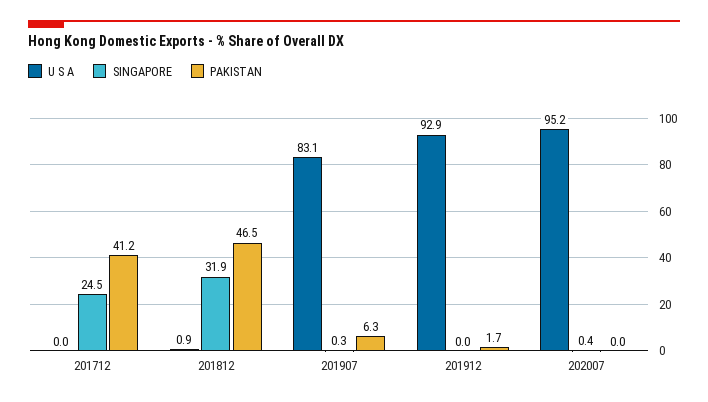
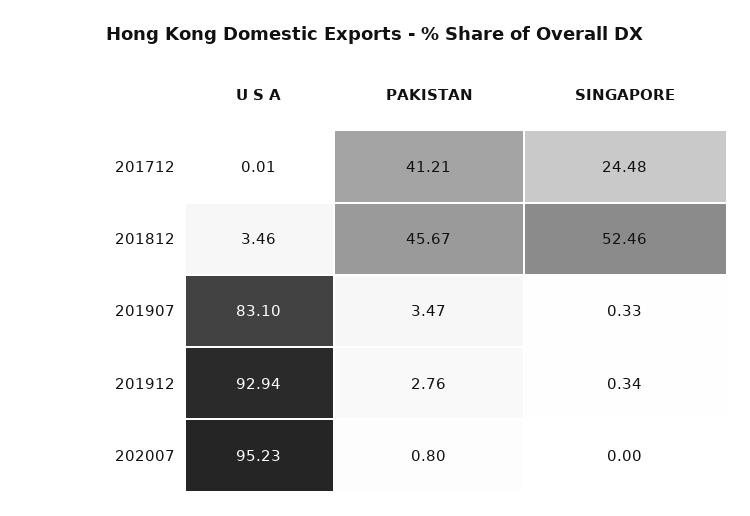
  {
    "U S A": {
      "201712": 0.01,
-     "201812": 0.9,
+     "201812": 3.46,
      "201907": 83.1,
      "201912": 92.94,
      "202007": 95.23
    },
    "SINGAPORE": {
      "201712": 24.48,
-     "201812": 31.9,
+     "201812": 52.46,
      "201907": 0.33,
-     "201912": 0,
+     "201912": 0.34,
-     "202007": 0.4
+     "202007": 0
    },
    "PAKISTAN": {
      "201712": 41.21,
-     "201812": 46.5,
+     "201812": 45.67,
-     "201907": 6.3,
+     "201907": 3.47,
-     "201912": 1.7,
+     "201912": 2.76,
-     "202007": 0
+     "202007": 0.8
    }
  }

